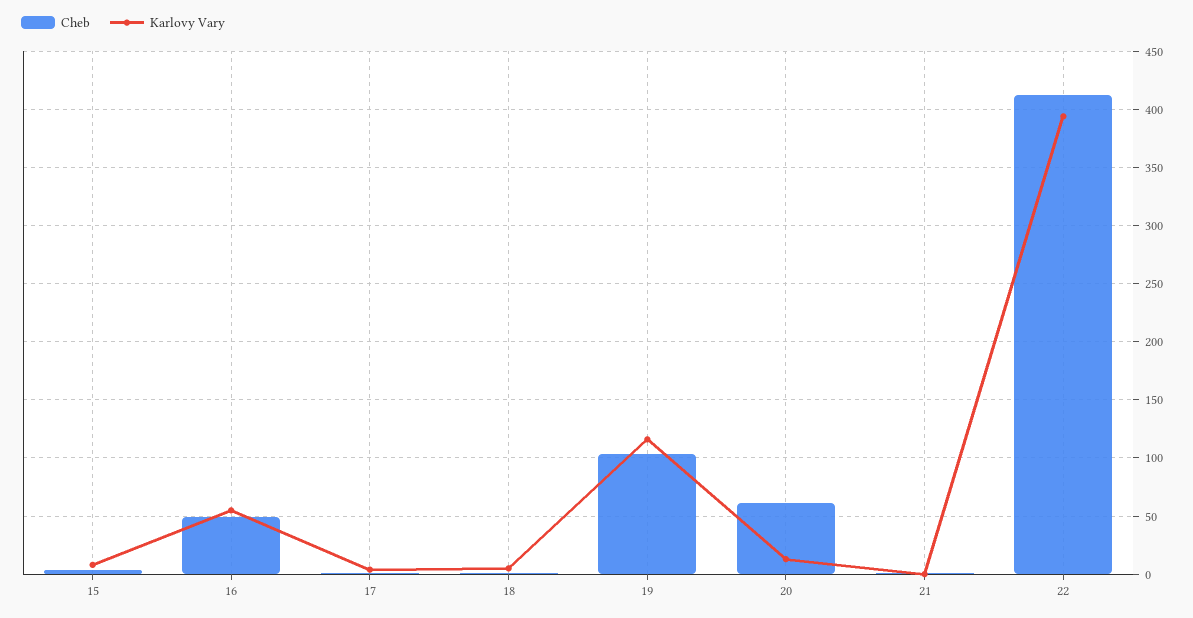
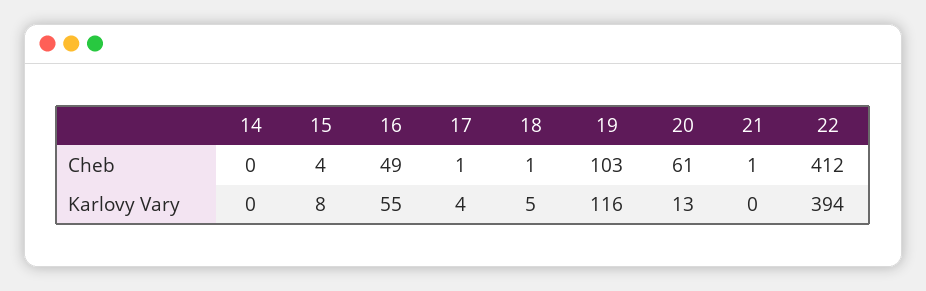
  {
    "Cheb": {
      "15": 4,
      "16": 49,
      "17": 1,
      "18": 1,
      "19": 103,
      "20": 61,
      "21": 1,
-     "22": 412
+     "22": 412,
+     "14": 0
    },
    "Karlovy Vary": {
      "15": 8,
      "16": 55,
      "17": 4,
      "18": 5,
      "19": 116,
      "20": 13,
      "21": 0,
-     "22": 394
+     "22": 394,
+     "14": 0
    }
  }

